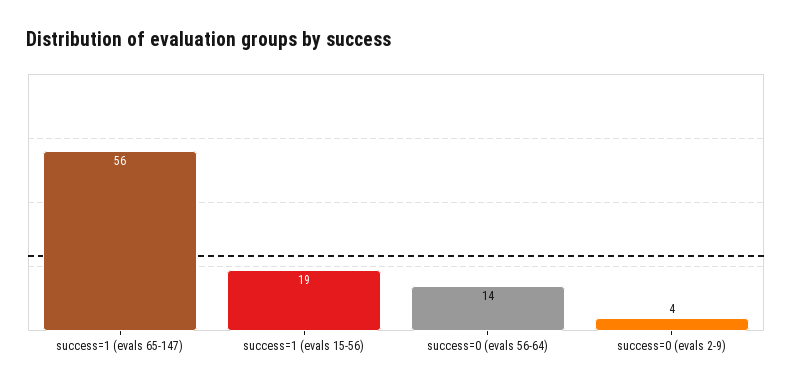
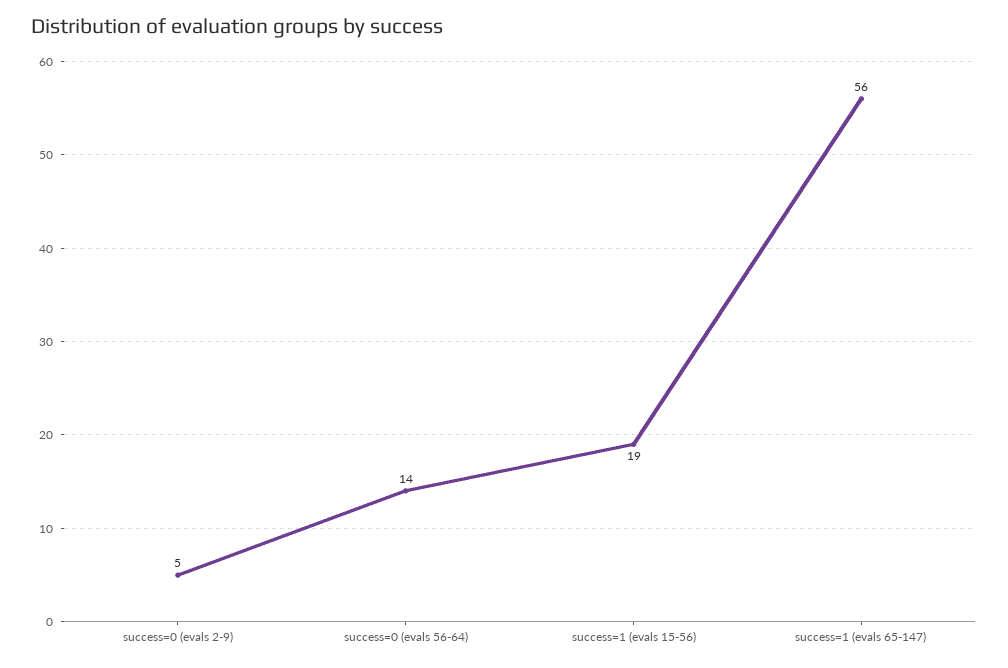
  {
    "success=1 (evals 65-147)": 56,
    "success=1 (evals 15-56)": 19,
    "success=0 (evals 56-64)": 14,
-   "success=0 (evals 2-9)": 4
+   "success=0 (evals 2-9)": 5
  }

